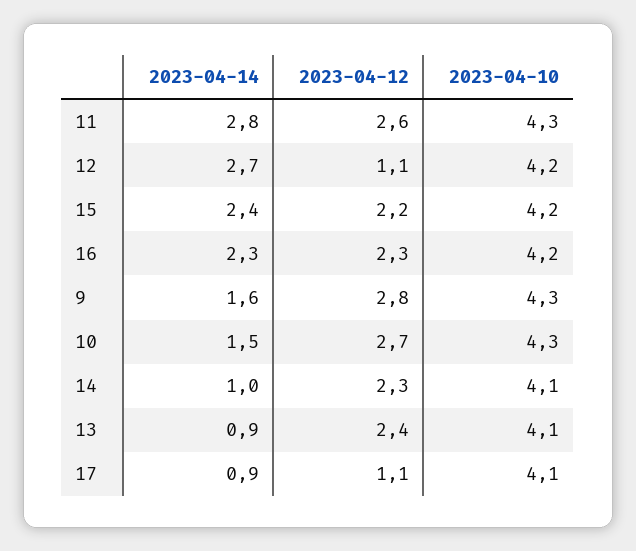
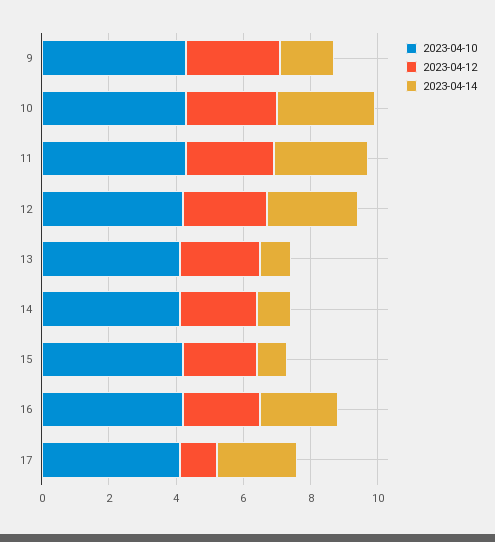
  {
    "2023-04-14": {
      "11": 2.8,
      "12": 2.7,
-     "15": 2.4,
+     "15": 1,
      "16": 2.3,
      "9": 1.6,
-     "10": 1.5,
+     "10": 3,
      "14": 1,
      "13": 0.9,
-     "17": 0.9
+     "17": 2.5
    },
    "2023-04-12": {
      "11": 2.6,
-     "12": 1.1,
+     "12": 2.5,
      "15": 2.2,
      "16": 2.3,
      "9": 2.8,
      "10": 2.7,
      "14": 2.3,
      "13": 2.4,
      "17": 1.1
    },
    "2023-04-10": {
      "11": 4.3,
      "12": 4.2,
      "15": 4.2,
      "16": 4.2,
      "9": 4.3,
      "10": 4.3,
      "14": 4.1,
      "13": 4.1,
      "17": 4.1
    }
  }

